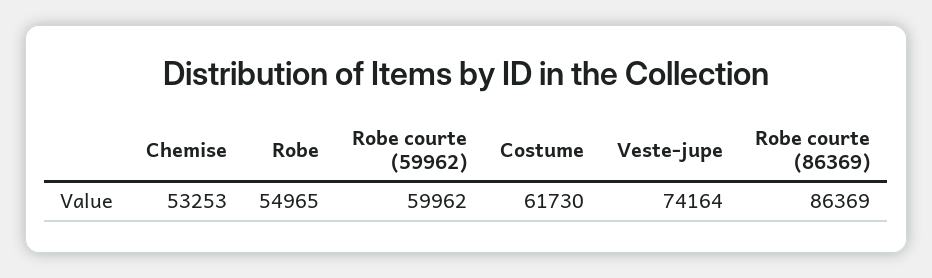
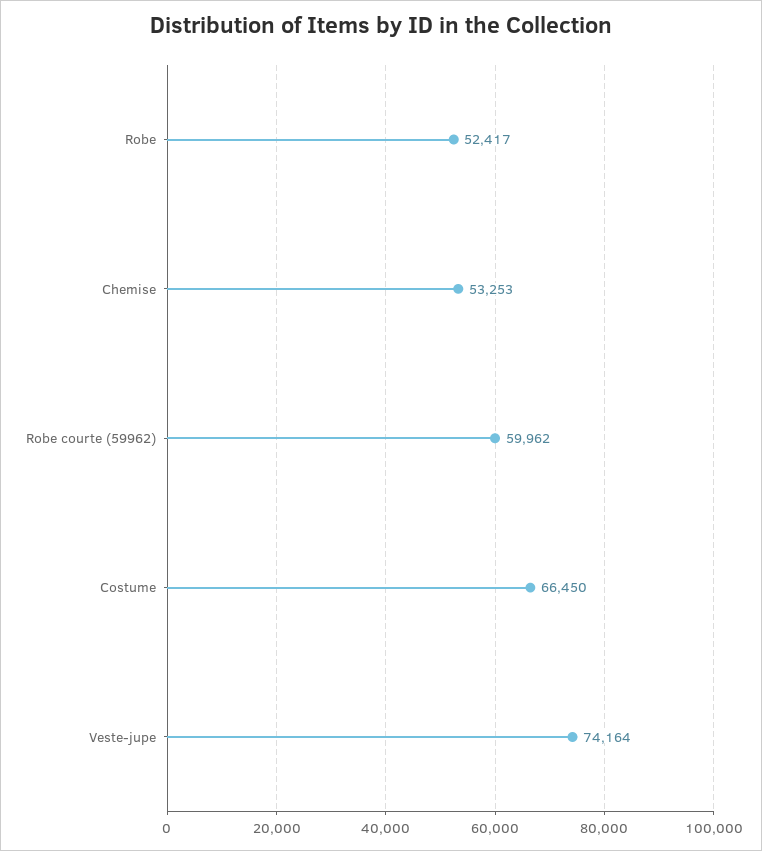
  {
    "Chemise": 53253,
-   "Robe": 54965,
+   "Robe": 52417,
    "Robe courte (59962)": 59962,
-   "Costume": 61730,
+   "Costume": 66450,
-   "Veste-jupe": 74164,
+   "Veste-jupe": 74164
-   "Robe courte (86369)": 86369
  }

